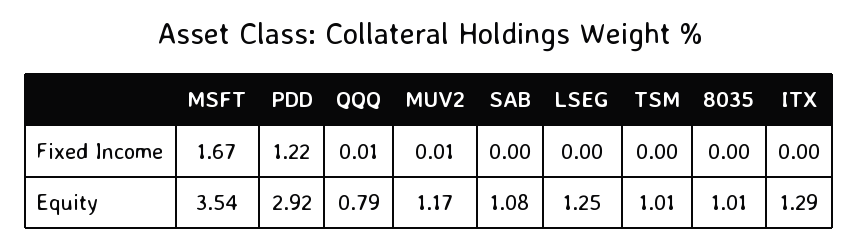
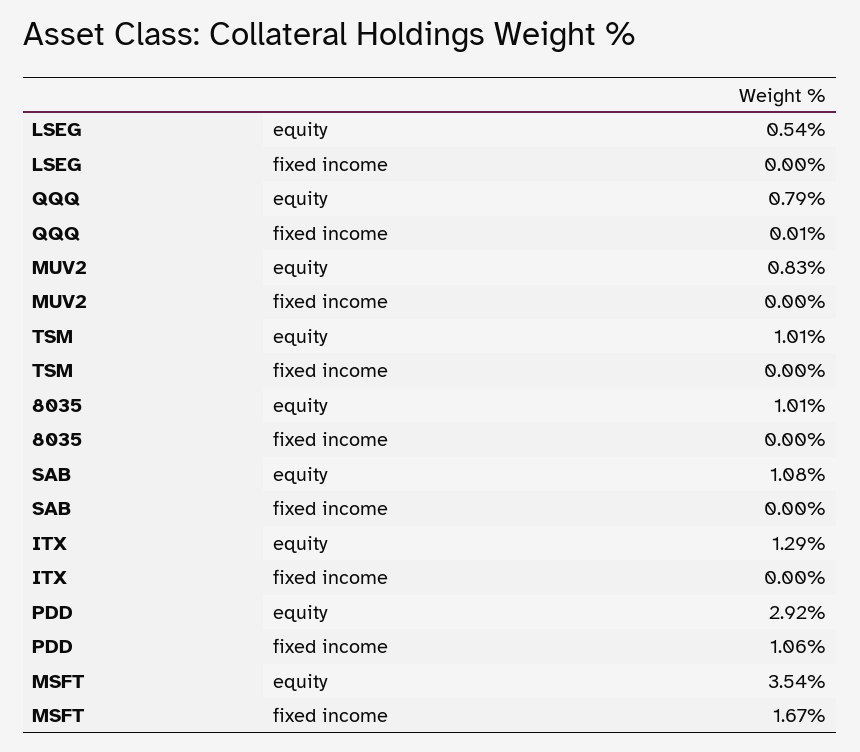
  {
    "MSFT": {
      "Fixed Income": 1.67,
      "Equity": 3.54
    },
    "PDD": {
-     "Fixed Income": 1.22,
+     "Fixed Income": 1.06,
      "Equity": 2.92
    },
    "QQQ": {
      "Fixed Income": 0.01,
      "Equity": 0.79
    },
    "MUV2": {
-     "Fixed Income": 0.01,
+     "Fixed Income": 0,
-     "Equity": 1.17
+     "Equity": 0.83
    },
    "SAB": {
      "Fixed Income": 0,
      "Equity": 1.08
    },
    "LSEG": {
      "Fixed Income": 0,
-     "Equity": 1.25
+     "Equity": 0.54
    },
    "TSM": {
      "Fixed Income": 0,
      "Equity": 1.01
    },
    "8035": {
      "Fixed Income": 0,
      "Equity": 1.01
    },
    "ITX": {
      "Fixed Income": 0,
      "Equity": 1.29
    }
  }

